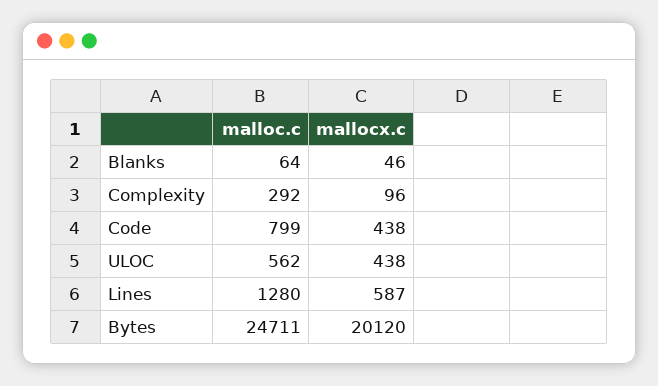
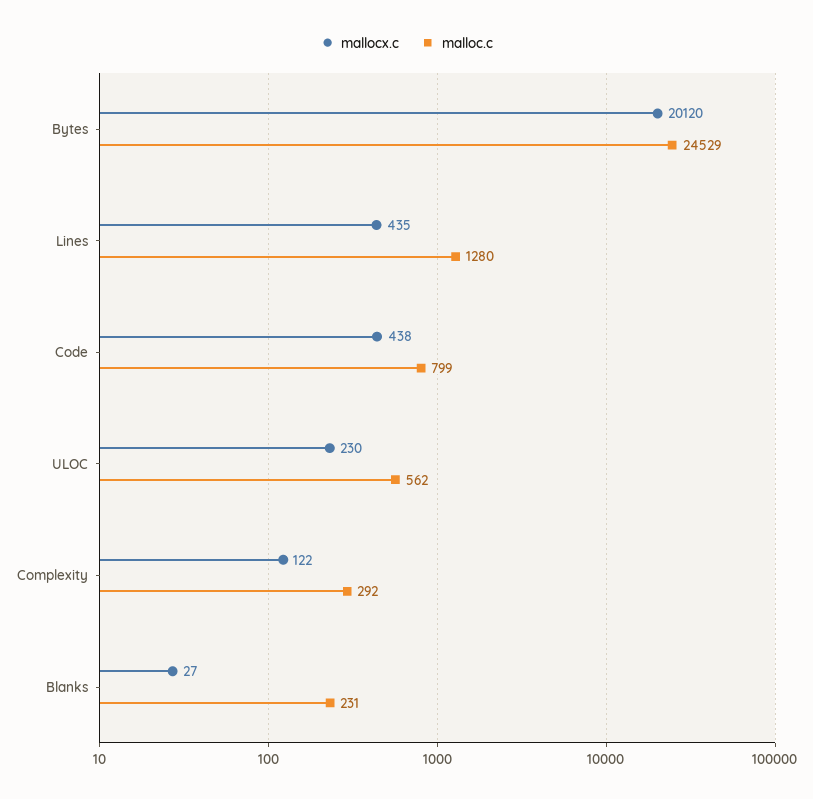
  {
    "malloc.c": {
-     "Blanks": 64,
+     "Blanks": 231,
      "Complexity": 292,
      "Code": 799,
      "ULOC": 562,
      "Lines": 1280,
-     "Bytes": 24711
+     "Bytes": 24529
    },
    "mallocx.c": {
-     "Blanks": 46,
+     "Blanks": 27,
-     "Complexity": 96,
+     "Complexity": 122,
      "Code": 438,
-     "ULOC": 438,
+     "ULOC": 230,
-     "Lines": 587,
+     "Lines": 435,
      "Bytes": 20120
    }
  }

